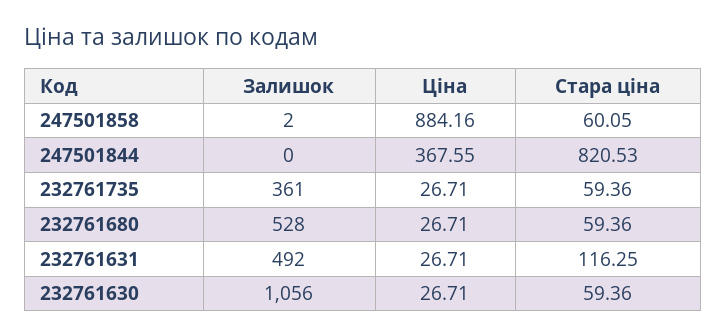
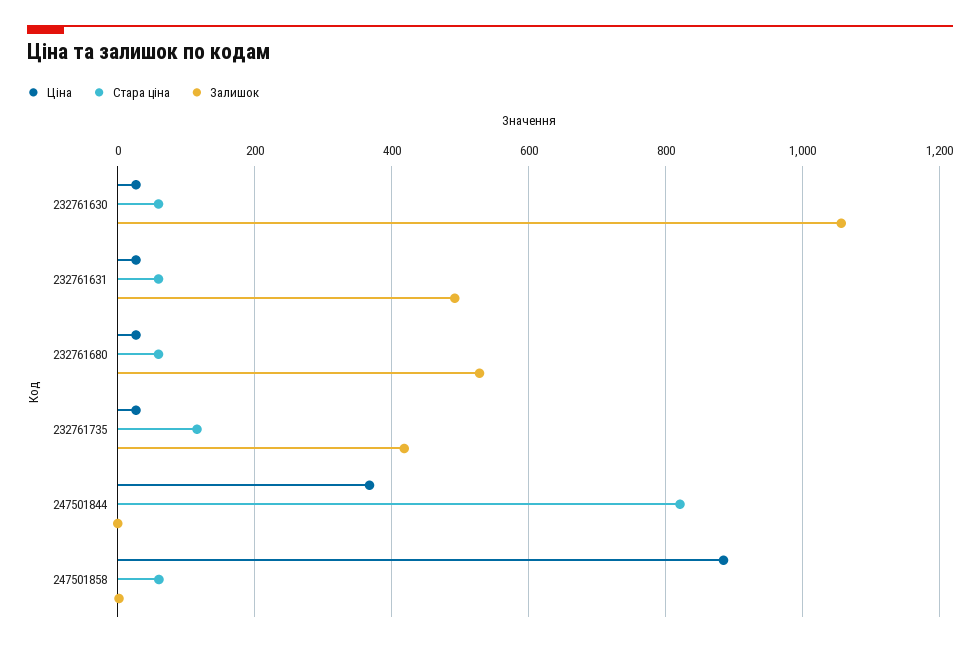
  {
    "Залишок": {
      "247501858": 2,
      "247501844": 0,
-     "232761735": 361,
+     "232761735": 420,
      "232761680": 528,
      "232761631": 492,
      "232761630": 1056
    },
    "Ціна": {
      "247501858": 884.16,
      "247501844": 367.55,
      "232761735": 26.71,
      "232761680": 26.71,
      "232761631": 26.71,
      "232761630": 26.71
    },
    "Стара ціна": {
      "247501858": 60.05,
      "247501844": 820.53,
-     "232761735": 59.36,
+     "232761735": 120,
      "232761680": 59.36,
-     "232761631": 116.25,
+     "232761631": 60,
      "232761630": 59.36
    }
  }

